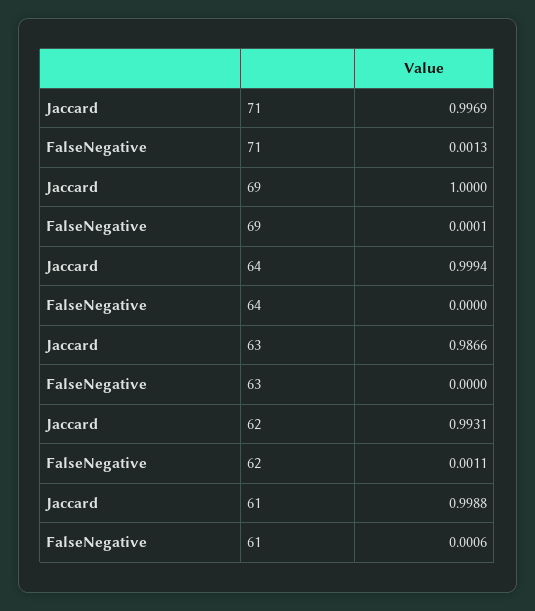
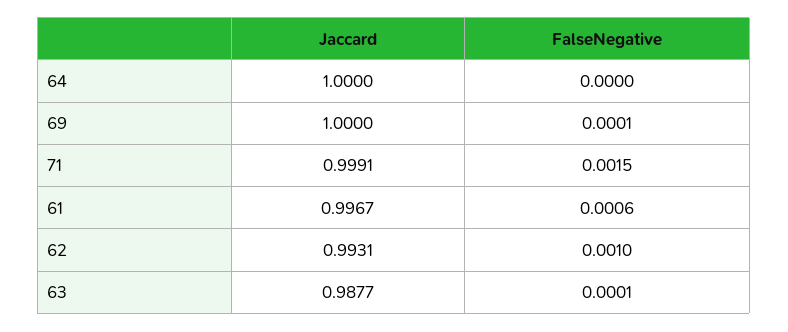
  {
    "Jaccard": {
-     "71": 0.9969,
+     "71": 0.9991,
      "69": 1,
-     "64": 0.9994,
+     "64": 1,
-     "63": 0.9866,
+     "63": 0.9877,
      "62": 0.9931,
-     "61": 0.9988
+     "61": 0.9967
    },
    "FalseNegative": {
-     "71": 0.0013,
+     "71": 0.0015,
      "69": 0.0001,
      "64": 0,
-     "63": 0,
+     "63": 0.0001,
-     "62": 0.0011,
+     "62": 0.001,
      "61": 0.0006
    }
  }

